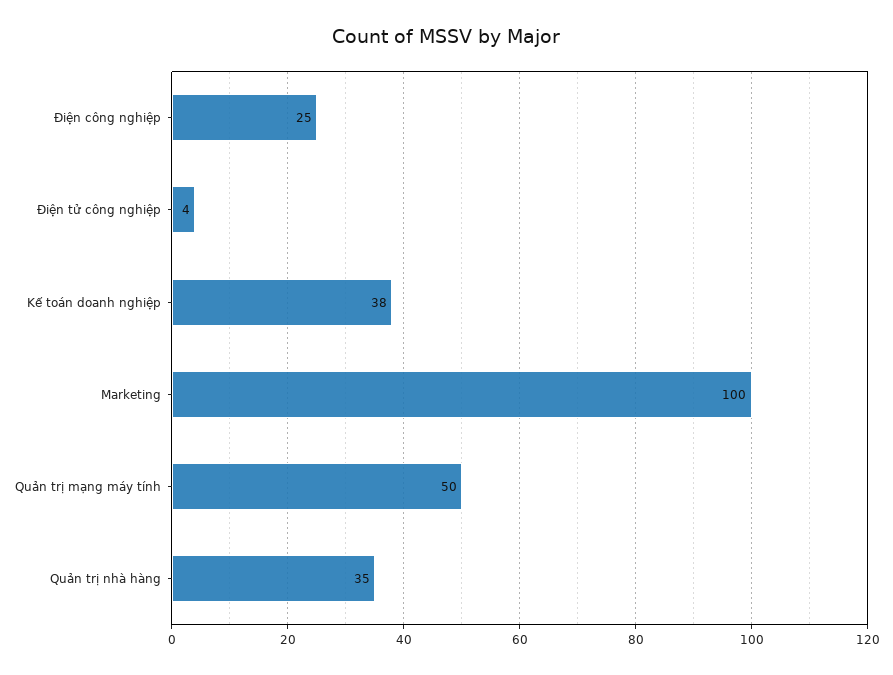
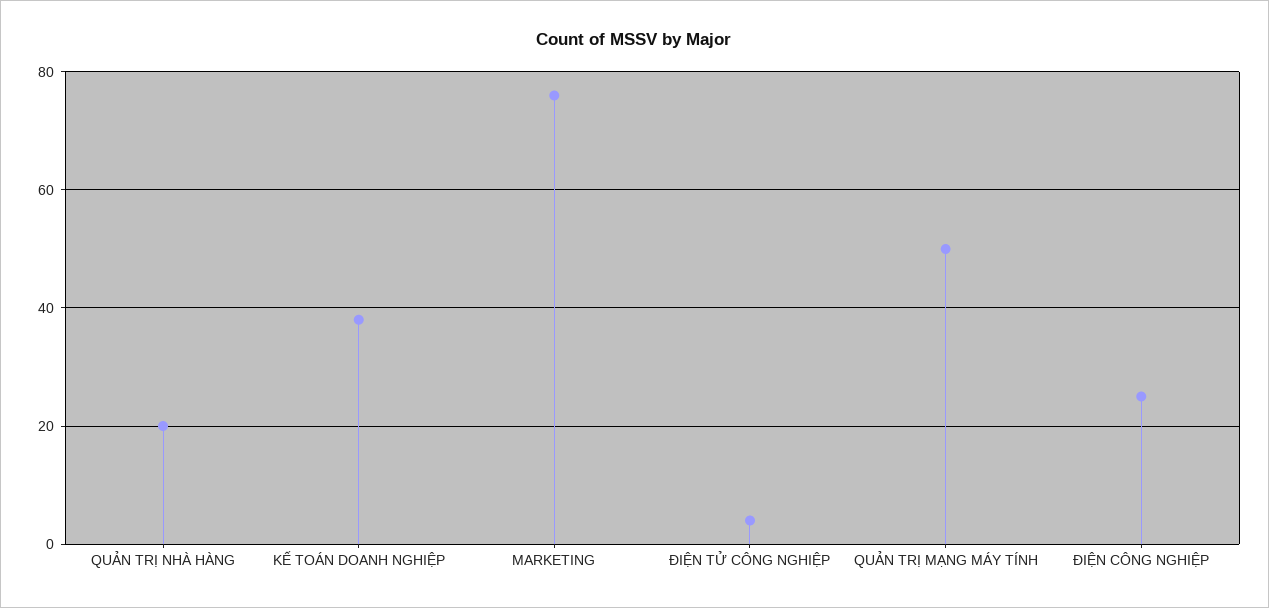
  {
    "Điện công nghiệp": 25,
    "Điện tử công nghiệp": 4,
    "Kế toán doanh nghiệp": 38,
-   "Marketing": 100,
+   "Marketing": 75,
    "Quản trị mạng máy tính": 50,
-   "Quản trị nhà hàng": 35
+   "Quản trị nhà hàng": 20
  }

